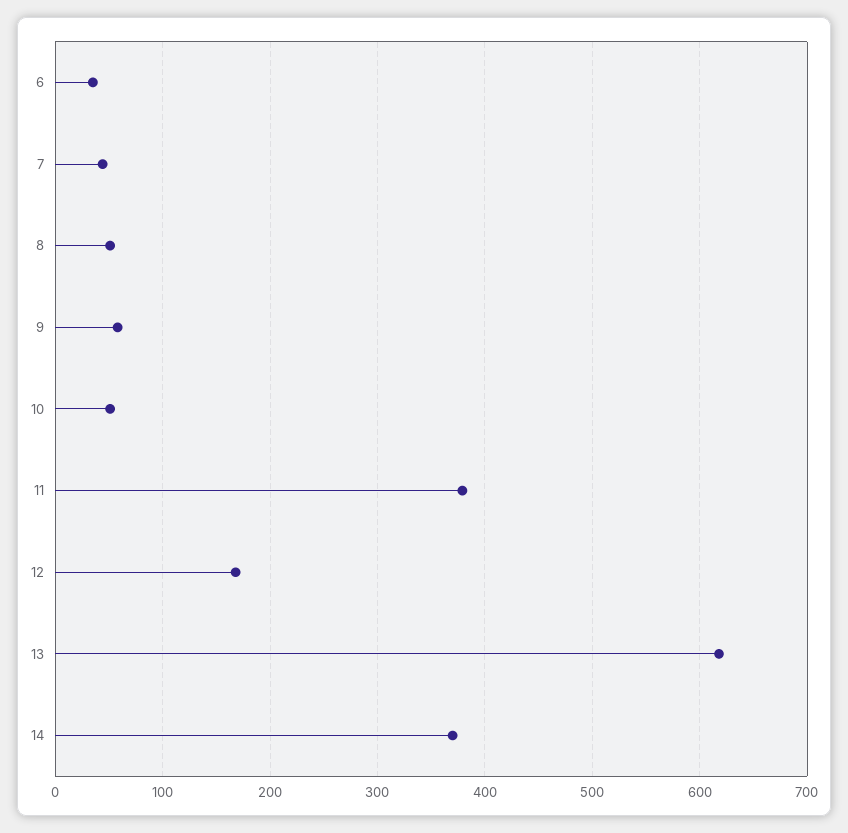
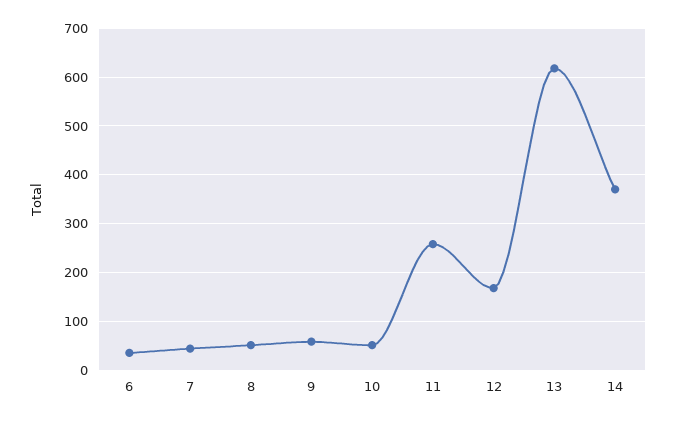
  {
    "6": 40,
    "7": 40,
    "8": 50,
    "9": 60,
    "10": 50,
-   "11": 380,
+   "11": 260,
    "12": 170,
    "13": 620,
    "14": 370
  }

